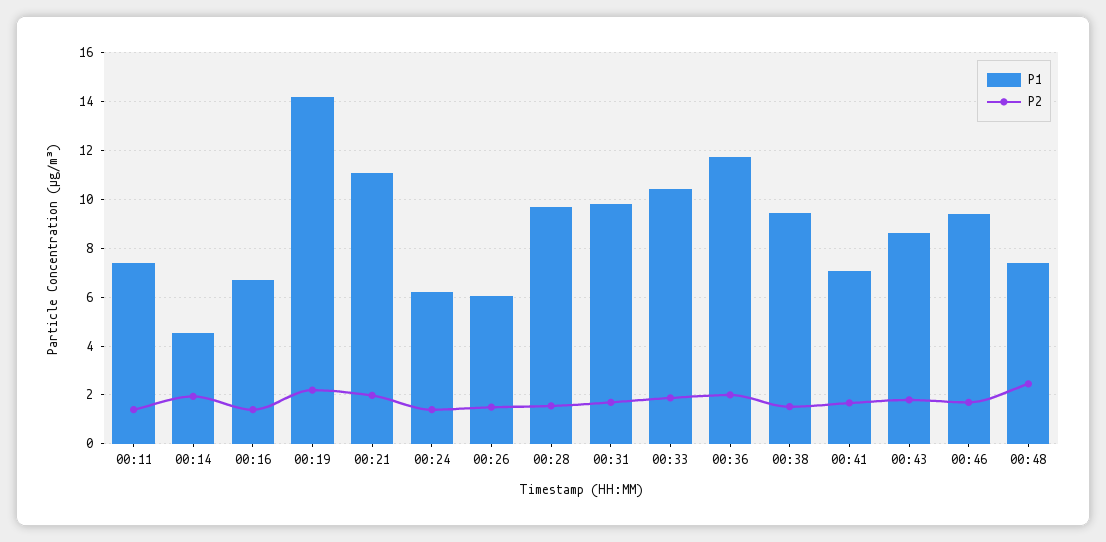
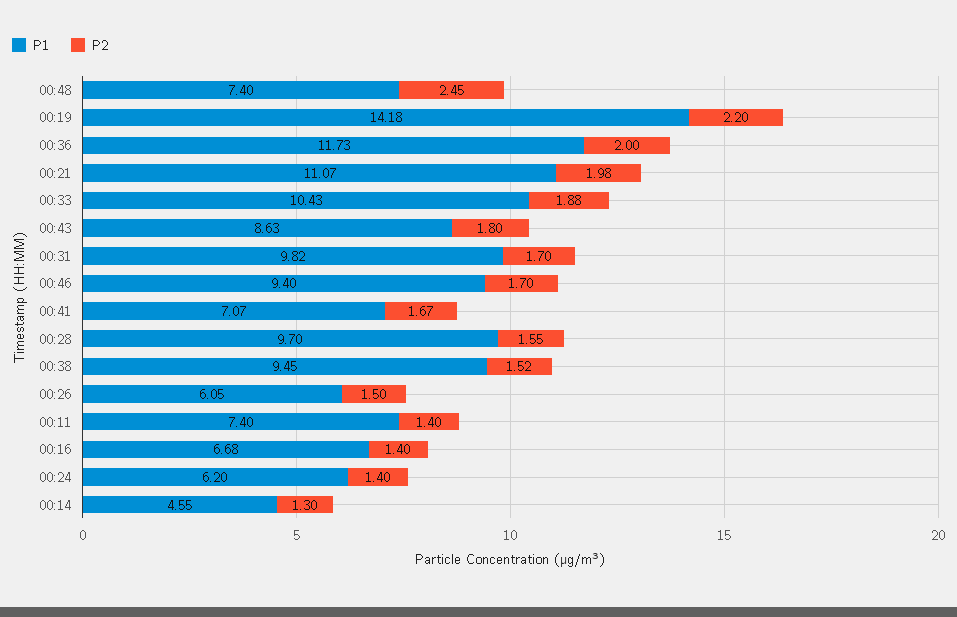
  {
    "P1": {
      "00:11": 7.4,
      "00:14": 4.55,
      "00:16": 6.68,
      "00:19": 14.18,
      "00:21": 11.07,
      "00:24": 6.2,
      "00:26": 6.05,
      "00:28": 9.7,
      "00:31": 9.82,
      "00:33": 10.43,
      "00:36": 11.73,
      "00:38": 9.45,
      "00:41": 7.07,
      "00:43": 8.63,
      "00:46": 9.4,
      "00:48": 7.4
    },
    "P2": {
      "00:11": 1.4,
-     "00:14": 2,
+     "00:14": 1.3,
      "00:16": 1.4,
      "00:19": 2.2,
      "00:21": 1.98,
      "00:24": 1.4,
      "00:26": 1.5,
      "00:28": 1.55,
      "00:31": 1.7,
      "00:33": 1.88,
      "00:36": 2,
      "00:38": 1.52,
      "00:41": 1.67,
      "00:43": 1.8,
      "00:46": 1.7,
      "00:48": 2.45
    }
  }

